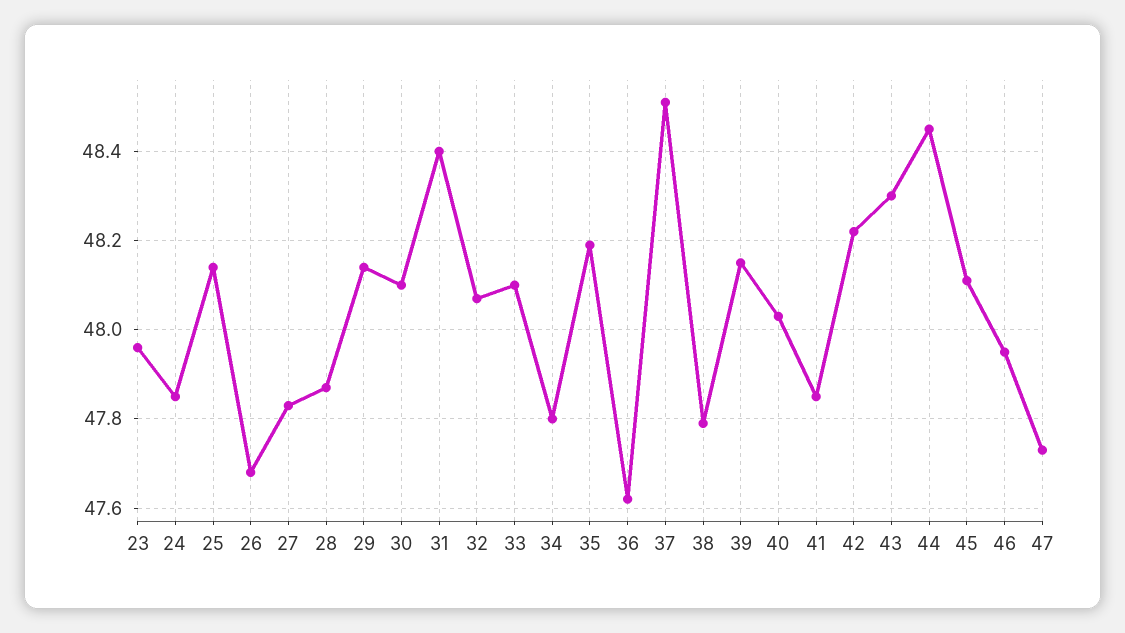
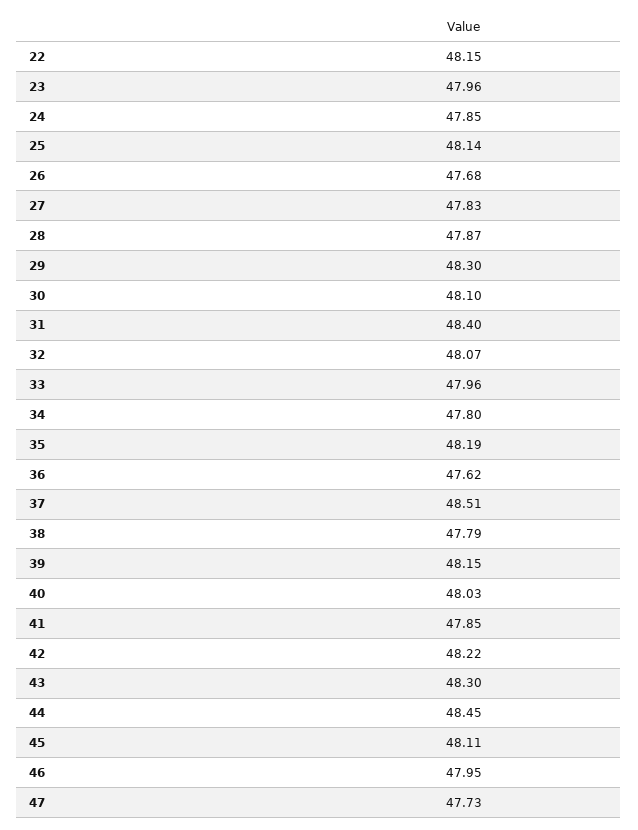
  {
    "23": 47.96,
    "24": 47.85,
    "25": 48.14,
    "26": 47.68,
    "27": 47.83,
    "28": 47.87,
-   "29": 48.15,
+   "29": 48.3,
    "30": 48.1,
    "31": 48.4,
    "32": 48.07,
-   "33": 48.1,
+   "33": 47.96,
    "34": 47.8,
    "35": 48.19,
    "36": 47.62,
    "37": 48.51,
    "38": 47.79,
    "39": 48.15,
    "40": 48.03,
    "41": 47.85,
    "42": 48.22,
    "43": 48.3,
    "44": 48.45,
    "45": 48.11,
    "46": 47.95,
-   "47": 47.73
+   "47": 47.73,
+   "22": 48.15
  }

